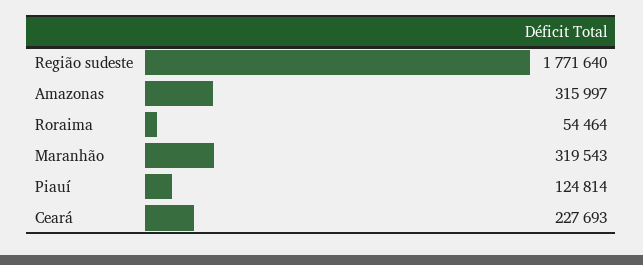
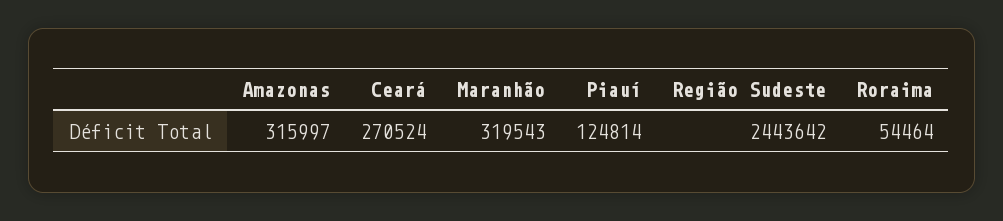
  {
-   "Região sudeste": 1771640,
+   "Região sudeste": 2443642,
    "Amazonas": 315997,
    "Roraima": 54464,
    "Maranhão": 319543,
    "Piauí": 124814,
-   "Ceará": 227693
+   "Ceará": 270524
  }

